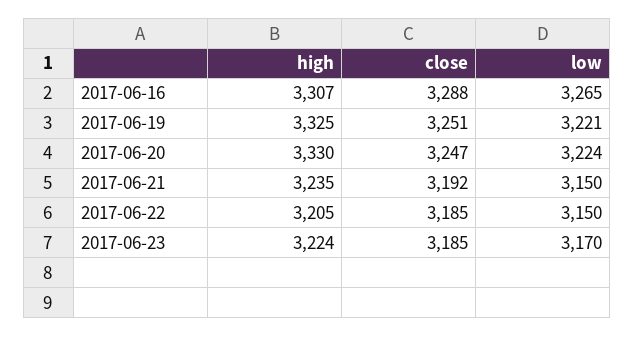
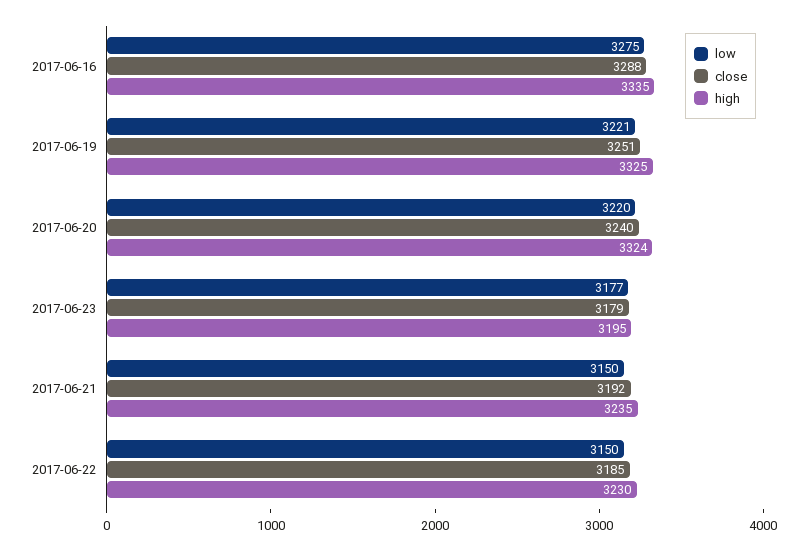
  {
    "high": {
-     "2017-06-16": 3307,
+     "2017-06-16": 3335,
      "2017-06-19": 3325,
-     "2017-06-20": 3330,
+     "2017-06-20": 3324,
      "2017-06-21": 3235,
-     "2017-06-22": 3205,
+     "2017-06-22": 3230,
-     "2017-06-23": 3224
+     "2017-06-23": 3195
    },
    "close": {
      "2017-06-16": 3288,
      "2017-06-19": 3251,
-     "2017-06-20": 3247,
+     "2017-06-20": 3240,
      "2017-06-21": 3192,
      "2017-06-22": 3185,
-     "2017-06-23": 3185
+     "2017-06-23": 3179
    },
    "low": {
-     "2017-06-16": 3265,
+     "2017-06-16": 3275,
      "2017-06-19": 3221,
-     "2017-06-20": 3224,
+     "2017-06-20": 3220,
      "2017-06-21": 3150,
      "2017-06-22": 3150,
-     "2017-06-23": 3170
+     "2017-06-23": 3177
    }
  }

